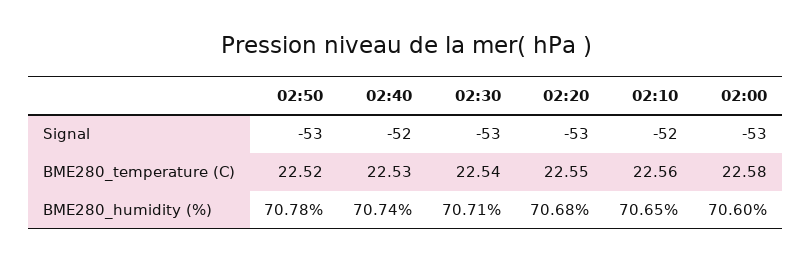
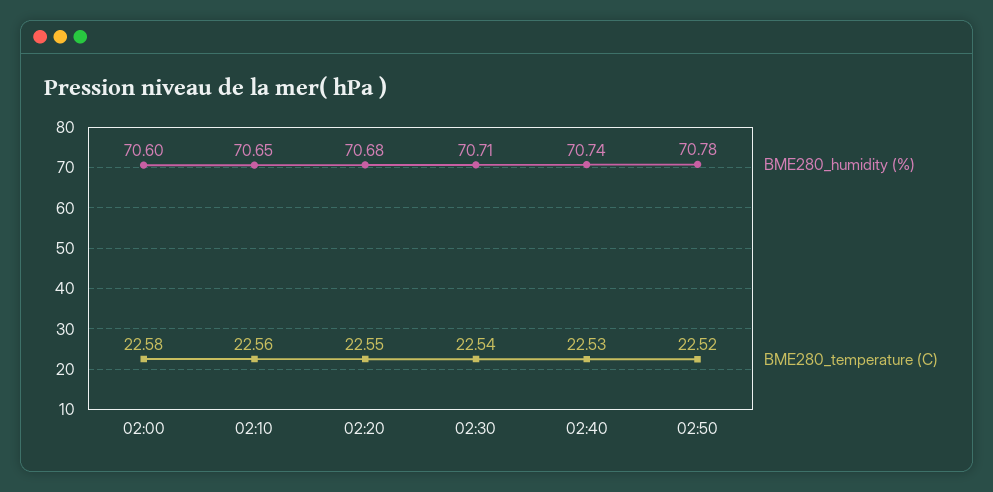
  {
-   "Signal": {
-     "02:50": -53,
-     "02:40": -52,
-     "02:30": -53,
-     "02:20": -53,
-     "02:10": -52,
-     "02:00": -53
-   },
    "BME280_temperature (C)": {
      "02:50": 22.52,
      "02:40": 22.53,
      "02:30": 22.54,
      "02:20": 22.55,
      "02:10": 22.56,
      "02:00": 22.58
    },
    "BME280_humidity (%)": {
      "02:50": 70.78,
      "02:40": 70.74,
      "02:30": 70.71,
      "02:20": 70.68,
      "02:10": 70.65,
      "02:00": 70.6
    }
  }

